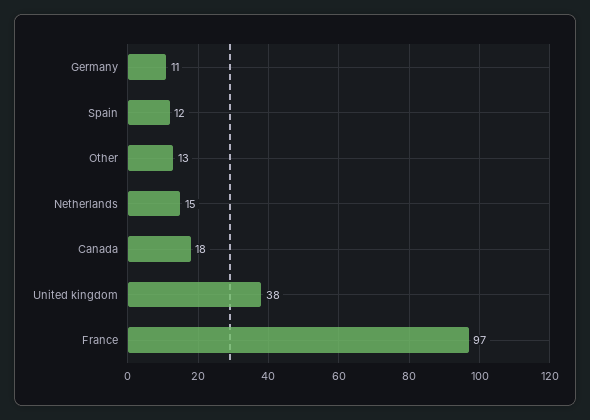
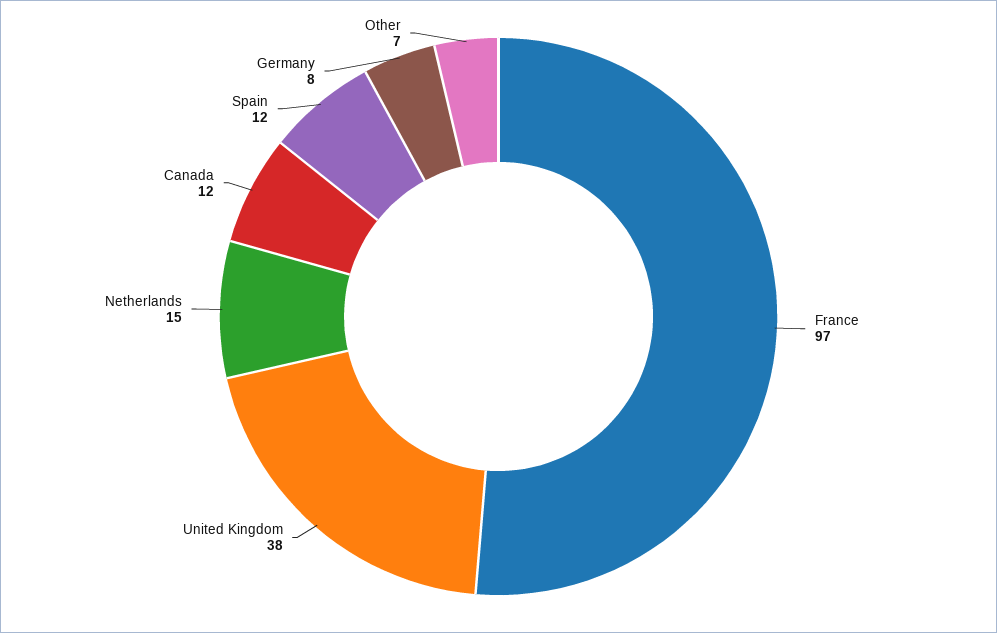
  {
-   "Germany": 11,
+   "Germany": 8,
    "Spain": 12,
-   "Other": 13,
+   "Other": 7,
    "Netherlands": 15,
-   "Canada": 18,
+   "Canada": 12,
    "United kingdom": 38,
    "France": 97
  }

